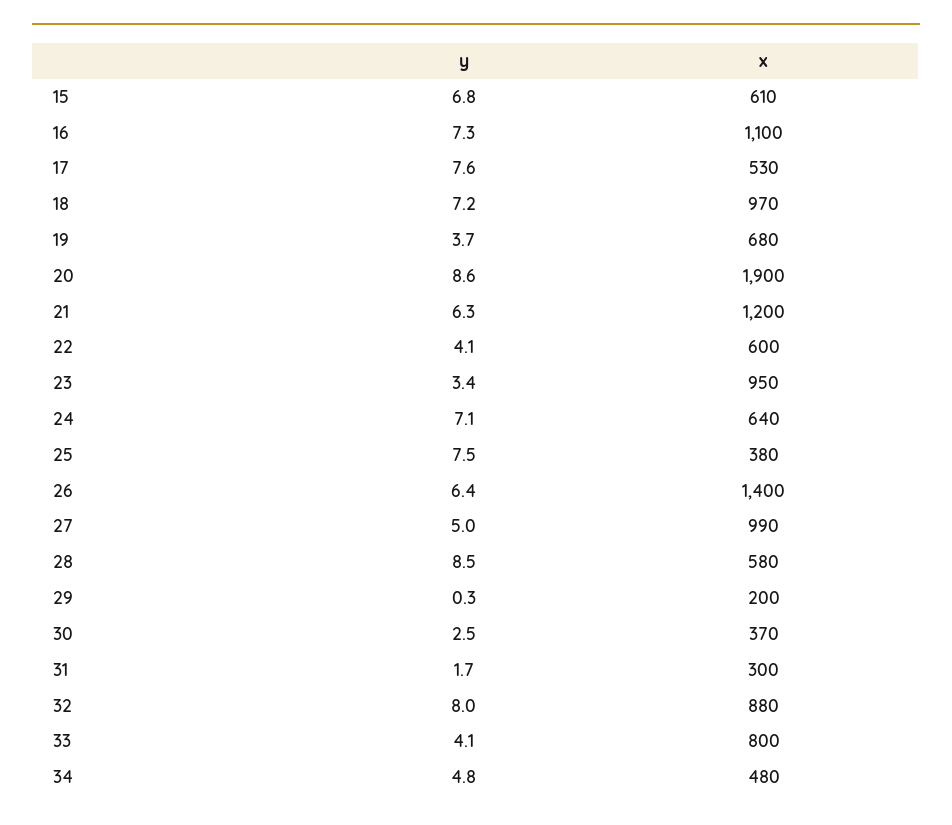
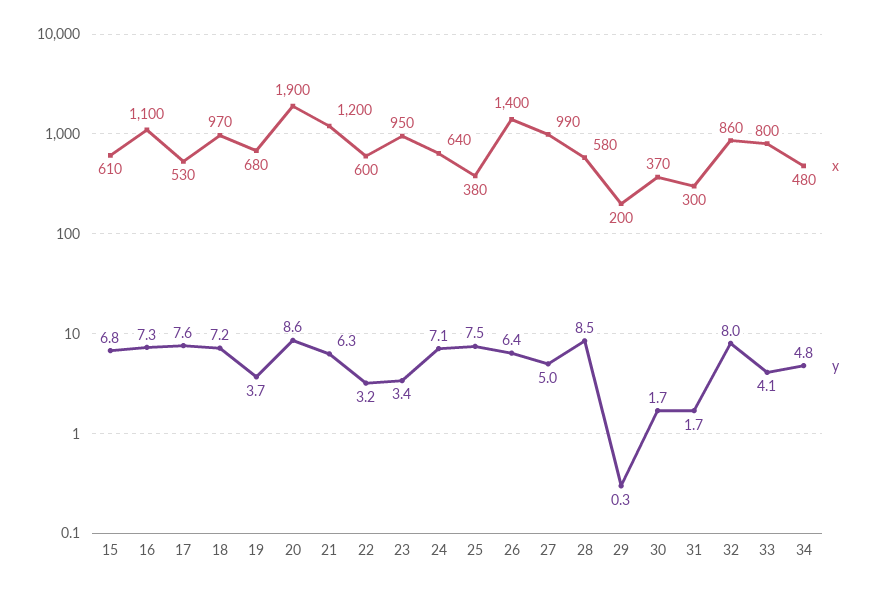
  {
    "y": {
      "15": 6.8,
      "16": 7.3,
      "17": 7.6,
      "18": 7.2,
      "19": 3.7,
      "20": 8.6,
      "21": 6.3,
-     "22": 4.1,
+     "22": 3.2,
      "23": 3.4,
      "24": 7.1,
      "25": 7.5,
      "26": 6.4,
      "27": 5,
      "28": 8.5,
      "29": 0.3,
-     "30": 2.5,
+     "30": 1.7,
      "31": 1.7,
      "32": 8,
      "33": 4.1,
      "34": 4.8
    },
    "x": {
      "15": 610,
      "16": 1100,
      "17": 530,
      "18": 970,
      "19": 680,
      "20": 1900,
      "21": 1200,
      "22": 600,
      "23": 950,
      "24": 640,
      "25": 380,
      "26": 1400,
      "27": 990,
      "28": 580,
      "29": 200,
      "30": 370,
      "31": 300,
-     "32": 880,
+     "32": 860,
      "33": 800,
      "34": 480
    }
  }

